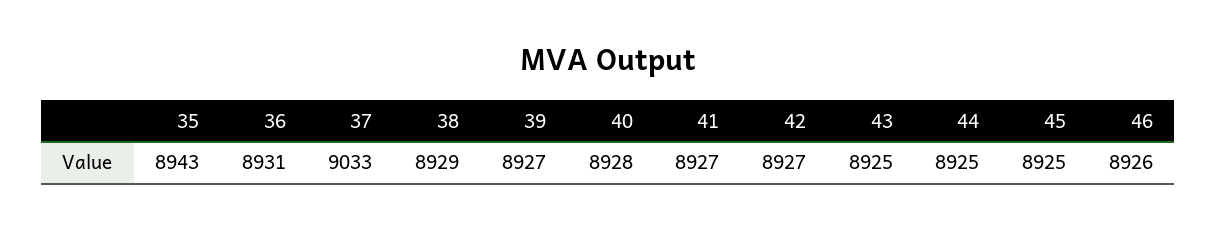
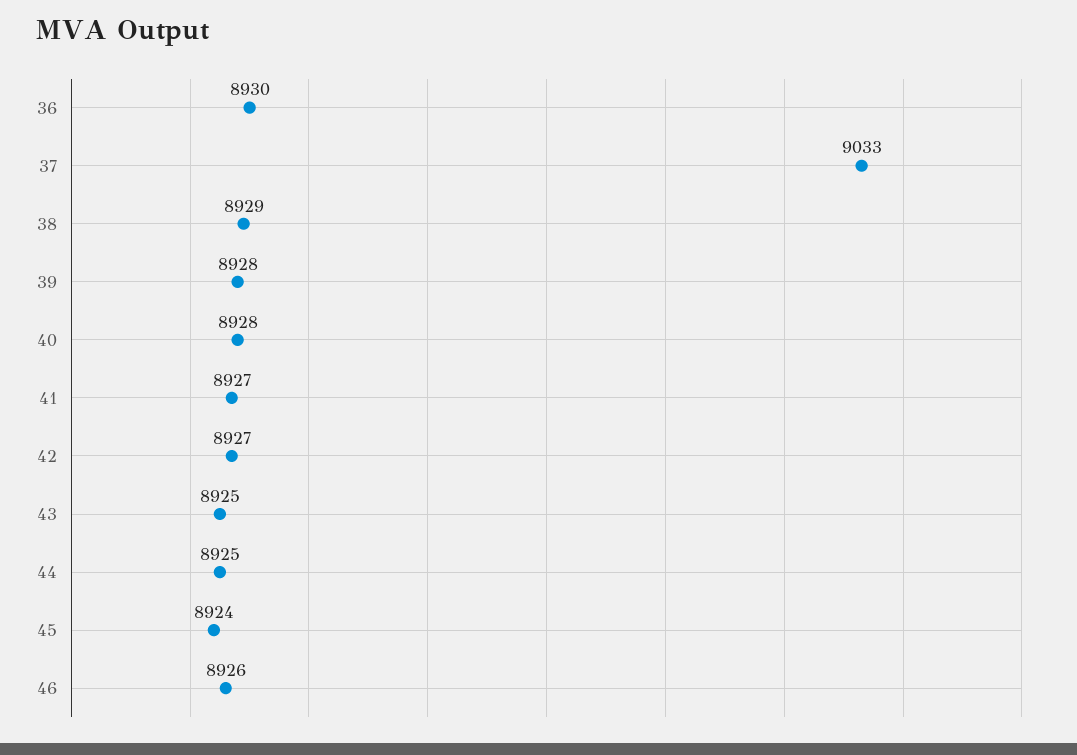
  {
-   "35": 8943,
-   "36": 8931,
+   "36": 8930,
    "37": 9033,
    "38": 8929,
-   "39": 8927,
+   "39": 8928,
    "40": 8928,
    "41": 8927,
    "42": 8927,
    "43": 8925,
    "44": 8925,
-   "45": 8925,
+   "45": 8924,
    "46": 8926
  }

